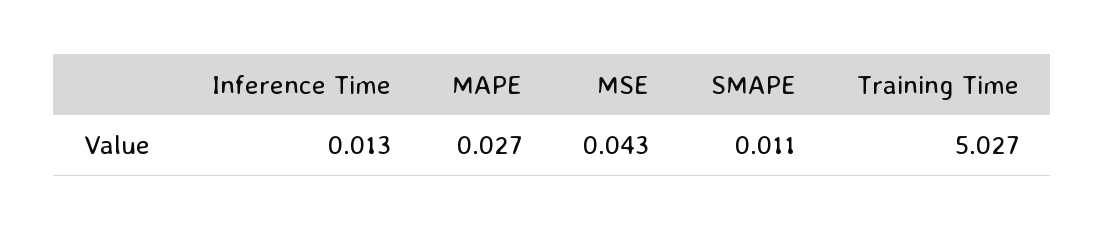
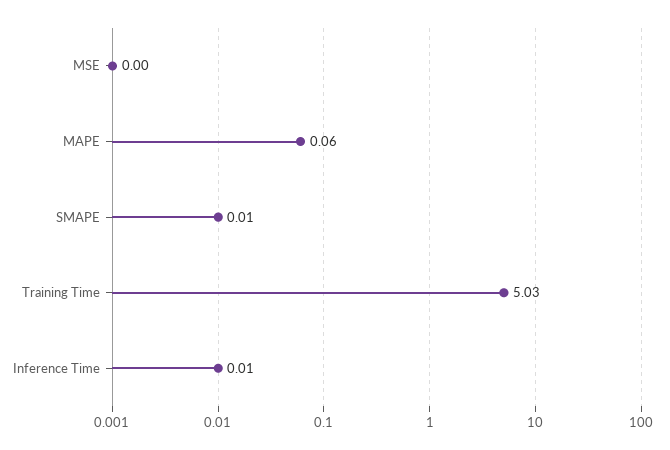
  {
    "Inference Time": 0.013,
-   "MAPE": 0.027,
+   "MAPE": 0.06,
-   "MSE": 0.043,
+   "MSE": 0,
    "SMAPE": 0.011,
    "Training Time": 5.027
  }

